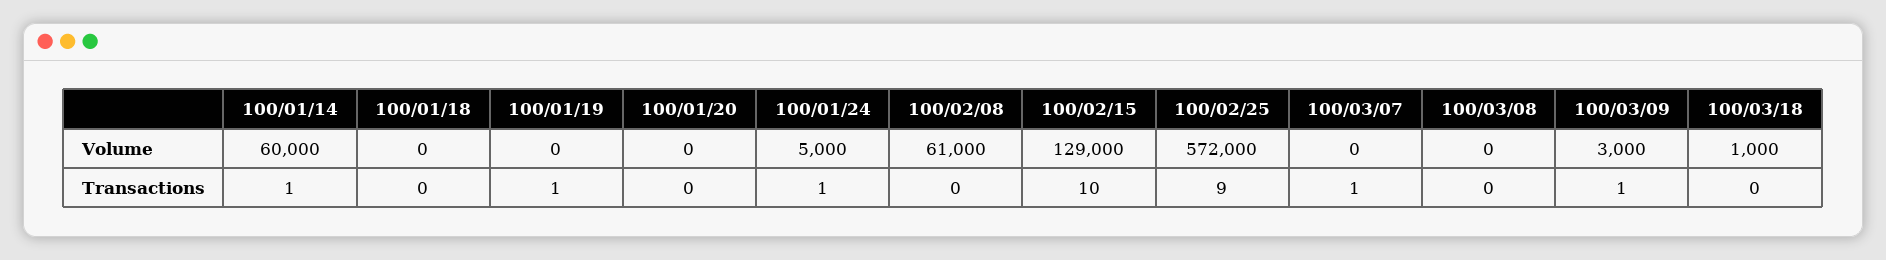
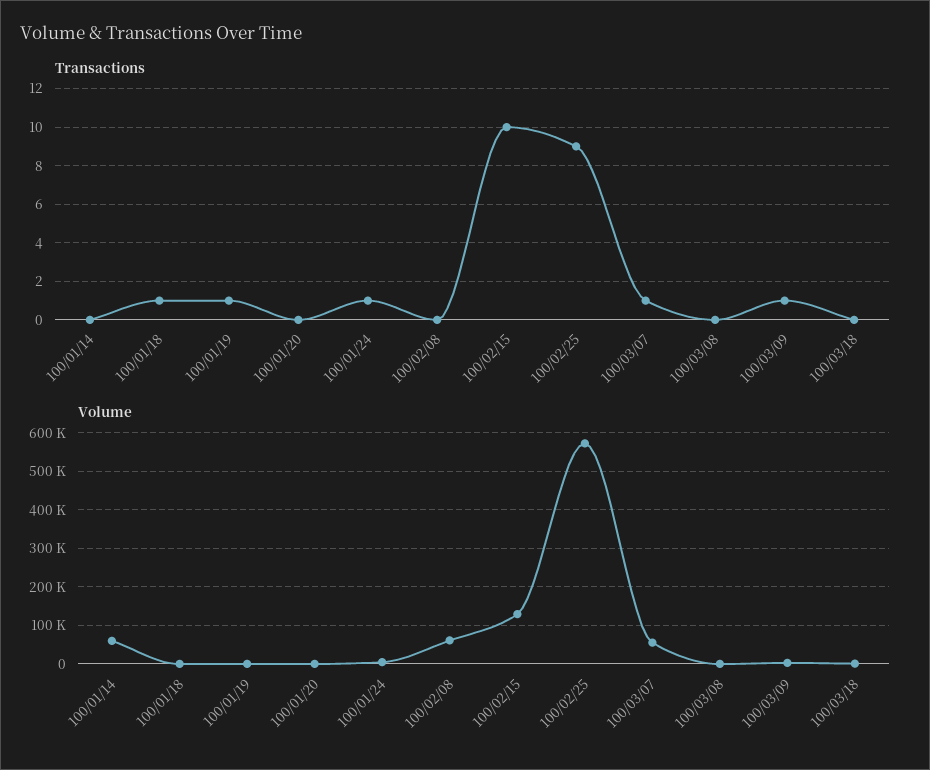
  {
    "Volume": {
      "100/01/14": 60000,
      "100/01/18": 0,
      "100/01/19": 0,
      "100/01/20": 0,
      "100/01/24": 5000,
      "100/02/08": 61000,
      "100/02/15": 129000,
      "100/02/25": 572000,
-     "100/03/07": 0,
+     "100/03/07": 60000,
      "100/03/08": 0,
      "100/03/09": 3000,
      "100/03/18": 1000
    },
    "Transactions": {
-     "100/01/14": 1,
+     "100/01/14": 0,
-     "100/01/18": 0,
+     "100/01/18": 1,
      "100/01/19": 1,
      "100/01/20": 0,
      "100/01/24": 1,
      "100/02/08": 0,
      "100/02/15": 10,
      "100/02/25": 9,
      "100/03/07": 1,
      "100/03/08": 0,
      "100/03/09": 1,
      "100/03/18": 0
    }
  }

